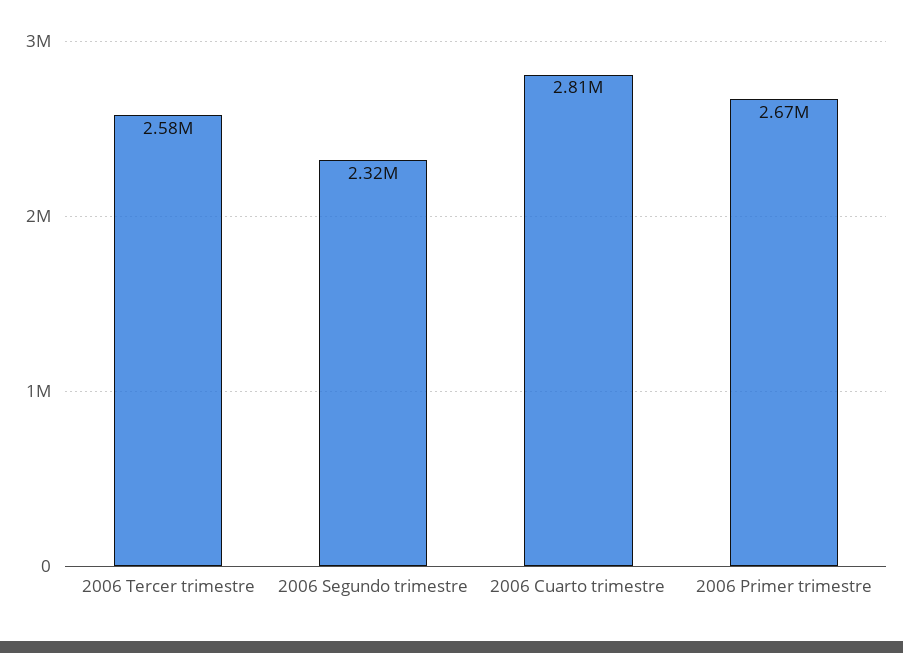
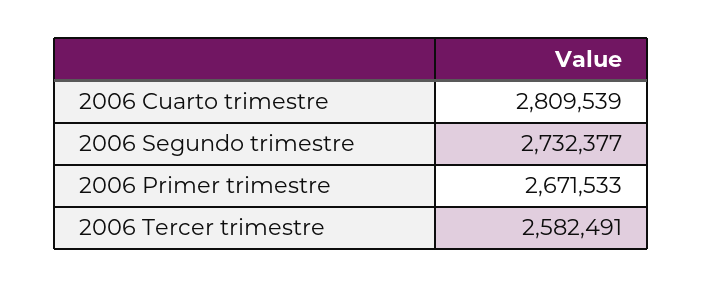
  {
    "2006 Tercer trimestre": 2582491,
-   "2006 Segundo trimestre": 2320000,
+   "2006 Segundo trimestre": 2732377,
    "2006 Cuarto trimestre": 2809539,
    "2006 Primer trimestre": 2671533
  }

